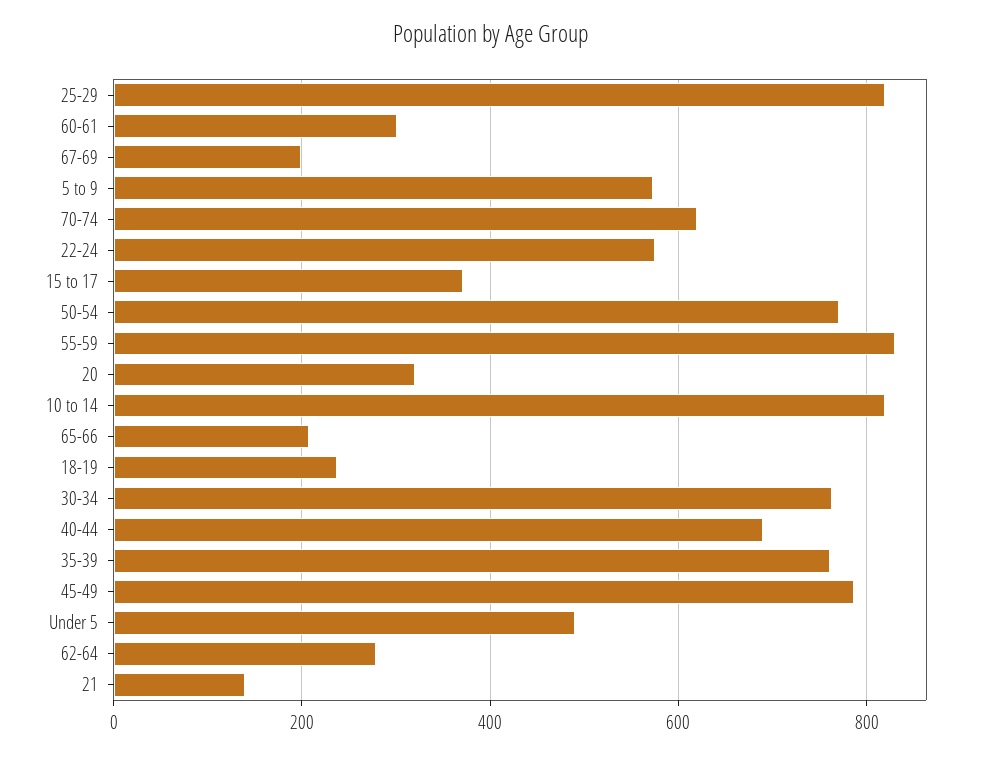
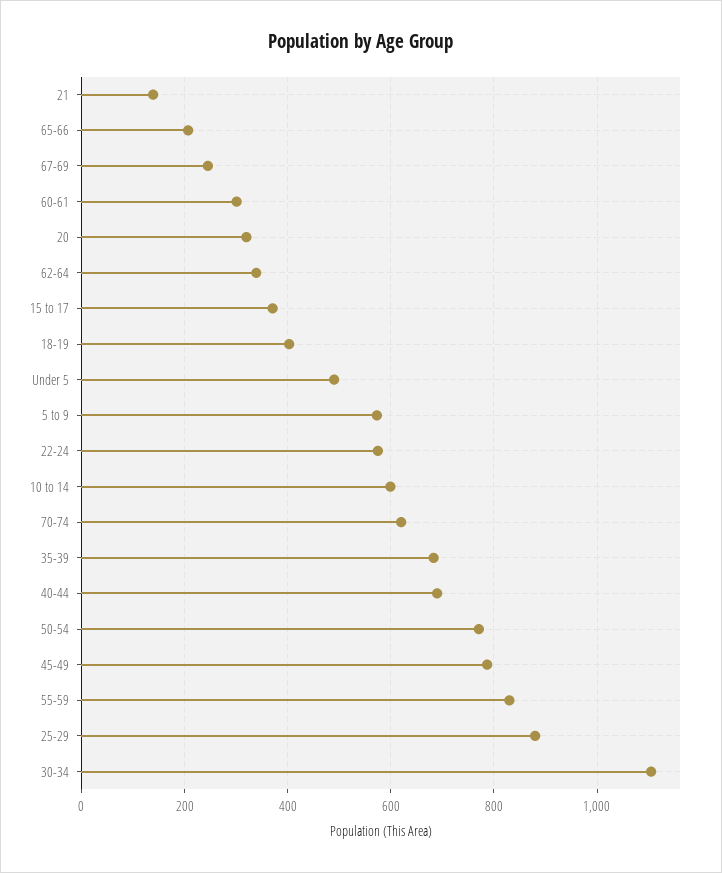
  {
-   "25-29": 820,
+   "25-29": 880,
    "60-61": 300,
-   "67-69": 200,
+   "67-69": 240,
    "5 to 9": 580,
    "70-74": 620,
    "22-24": 580,
    "15 to 17": 380,
    "50-54": 780,
    "55-59": 840,
    "20": 320,
-   "10 to 14": 820,
+   "10 to 14": 600,
    "65-66": 200,
-   "18-19": 240,
+   "18-19": 400,
-   "30-34": 760,
+   "30-34": 1100,
    "40-44": 700,
-   "35-39": 760,
+   "35-39": 680,
    "45-49": 780,
    "Under 5": 500,
-   "62-64": 280,
+   "62-64": 340,
    "21": 140
  }

